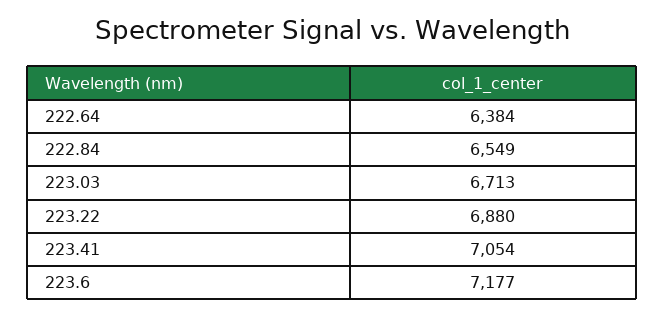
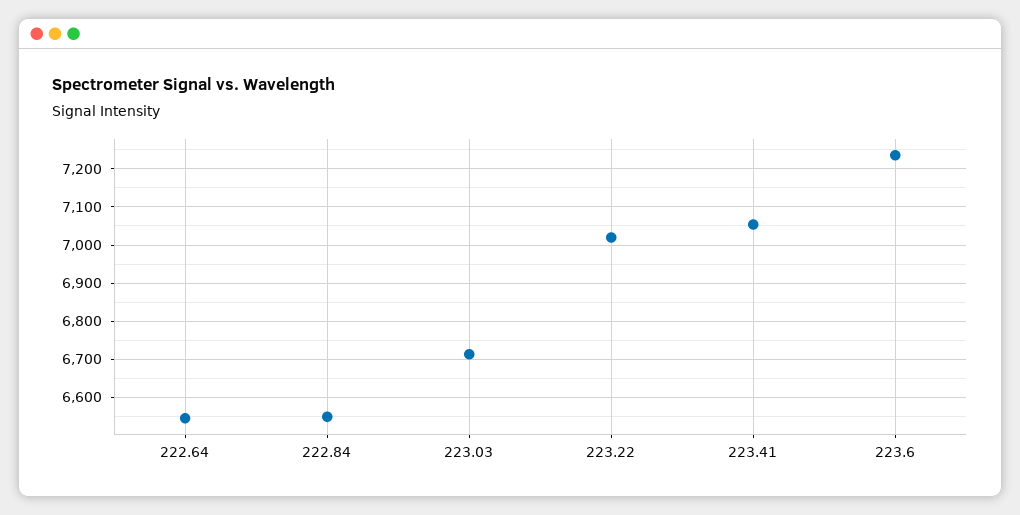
  {
-   "222.64": 6384,
+   "222.64": 6540,
    "222.84": 6549,
    "223.03": 6713,
-   "223.22": 6880,
+   "223.22": 7020,
    "223.41": 7054,
-   "223.6": 7177
+   "223.6": 7240
  }

